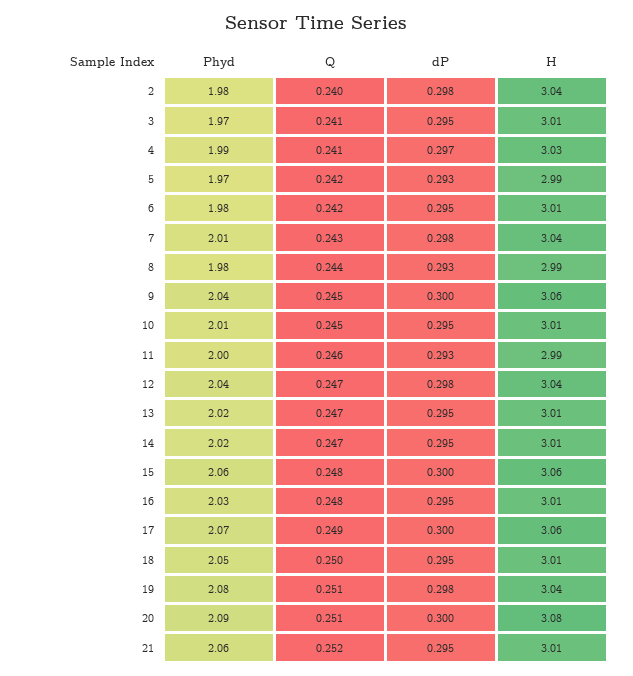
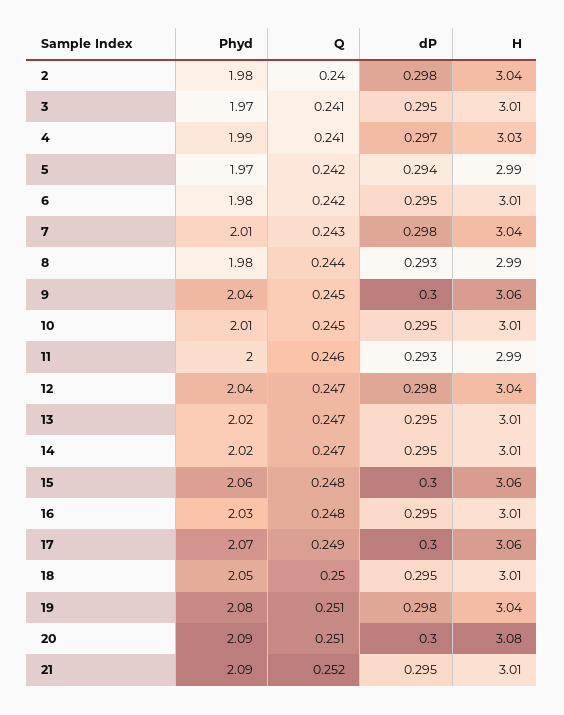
  {
    "Phyd": {
      "2": 1.98,
      "3": 1.97,
      "4": 1.99,
      "5": 1.97,
      "6": 1.98,
      "7": 2.01,
      "8": 1.98,
      "9": 2.04,
      "10": 2.01,
      "11": 2,
      "12": 2.04,
      "13": 2.02,
      "14": 2.02,
      "15": 2.06,
      "16": 2.03,
      "17": 2.07,
      "18": 2.05,
      "19": 2.08,
      "20": 2.09,
-     "21": 2.06
+     "21": 2.09
    },
    "Q": {
      "2": 0.24,
      "3": 0.241,
      "4": 0.241,
      "5": 0.242,
      "6": 0.242,
      "7": 0.243,
      "8": 0.244,
      "9": 0.245,
      "10": 0.245,
      "11": 0.246,
      "12": 0.247,
      "13": 0.247,
      "14": 0.247,
      "15": 0.248,
      "16": 0.248,
      "17": 0.249,
      "18": 0.25,
      "19": 0.251,
      "20": 0.251,
      "21": 0.252
    },
    "dP": {
      "2": 0.298,
      "3": 0.295,
      "4": 0.297,
-     "5": 0.293,
+     "5": 0.294,
      "6": 0.295,
      "7": 0.298,
      "8": 0.293,
      "9": 0.3,
      "10": 0.295,
      "11": 0.293,
      "12": 0.298,
      "13": 0.295,
      "14": 0.295,
      "15": 0.3,
      "16": 0.295,
      "17": 0.3,
      "18": 0.295,
      "19": 0.298,
      "20": 0.3,
      "21": 0.295
    },
    "H": {
      "2": 3.04,
      "3": 3.01,
      "4": 3.03,
      "5": 2.99,
      "6": 3.01,
      "7": 3.04,
      "8": 2.99,
      "9": 3.06,
      "10": 3.01,
      "11": 2.99,
      "12": 3.04,
      "13": 3.01,
      "14": 3.01,
      "15": 3.06,
      "16": 3.01,
      "17": 3.06,
      "18": 3.01,
      "19": 3.04,
      "20": 3.08,
      "21": 3.01
    }
  }

